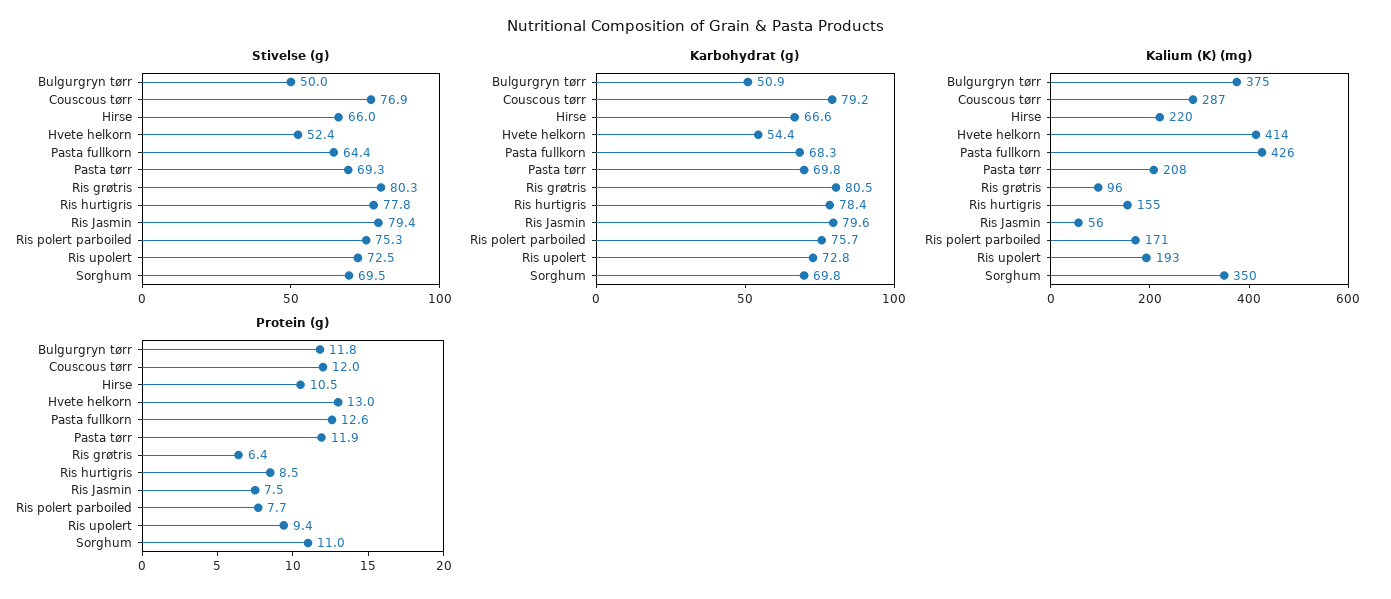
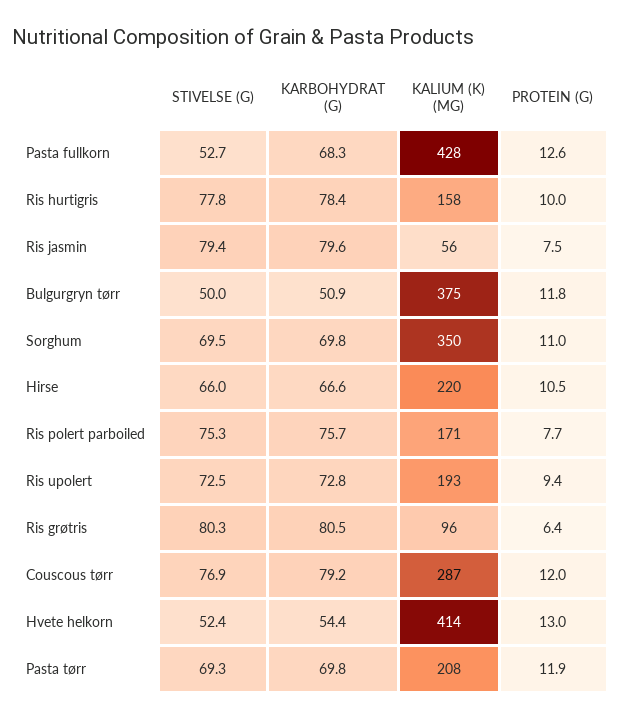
  {
    "Stivelse (g)": {
      "Bulgurgryn tørr": 50,
      "Couscous tørr": 76.9,
      "Hirse": 66,
      "Hvete helkorn": 52.4,
-     "Pasta fullkorn": 64.4,
+     "Pasta fullkorn": 52.7,
      "Pasta tørr": 69.3,
      "Ris grøtris": 80.3,
      "Ris hurtigris": 77.8,
      "Ris Jasmin": 79.4,
      "Ris polert parboiled": 75.3,
      "Ris upolert": 72.5,
      "Sorghum": 69.5
    },
    "Karbohydrat (g)": {
      "Bulgurgryn tørr": 50.9,
      "Couscous tørr": 79.2,
      "Hirse": 66.6,
      "Hvete helkorn": 54.4,
      "Pasta fullkorn": 68.3,
      "Pasta tørr": 69.8,
      "Ris grøtris": 80.5,
      "Ris hurtigris": 78.4,
      "Ris Jasmin": 79.6,
      "Ris polert parboiled": 75.7,
      "Ris upolert": 72.8,
      "Sorghum": 69.8
    },
    "Kalium (K) (mg)": {
      "Bulgurgryn tørr": 375,
      "Couscous tørr": 287,
      "Hirse": 220,
      "Hvete helkorn": 414,
-     "Pasta fullkorn": 426,
+     "Pasta fullkorn": 428,
      "Pasta tørr": 208,
      "Ris grøtris": 96,
-     "Ris hurtigris": 155,
+     "Ris hurtigris": 158,
      "Ris Jasmin": 56,
      "Ris polert parboiled": 171,
      "Ris upolert": 193,
      "Sorghum": 350
    },
    "Protein (g)": {
      "Bulgurgryn tørr": 11.8,
      "Couscous tørr": 12,
      "Hirse": 10.5,
      "Hvete helkorn": 13,
      "Pasta fullkorn": 12.6,
      "Pasta tørr": 11.9,
      "Ris grøtris": 6.4,
-     "Ris hurtigris": 8.5,
+     "Ris hurtigris": 10,
      "Ris Jasmin": 7.5,
      "Ris polert parboiled": 7.7,
      "Ris upolert": 9.4,
      "Sorghum": 11
    }
  }

